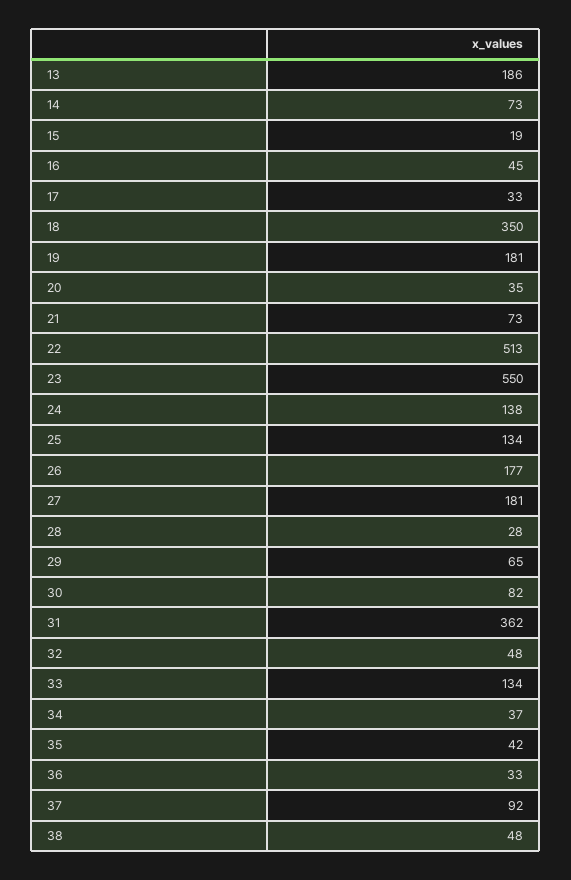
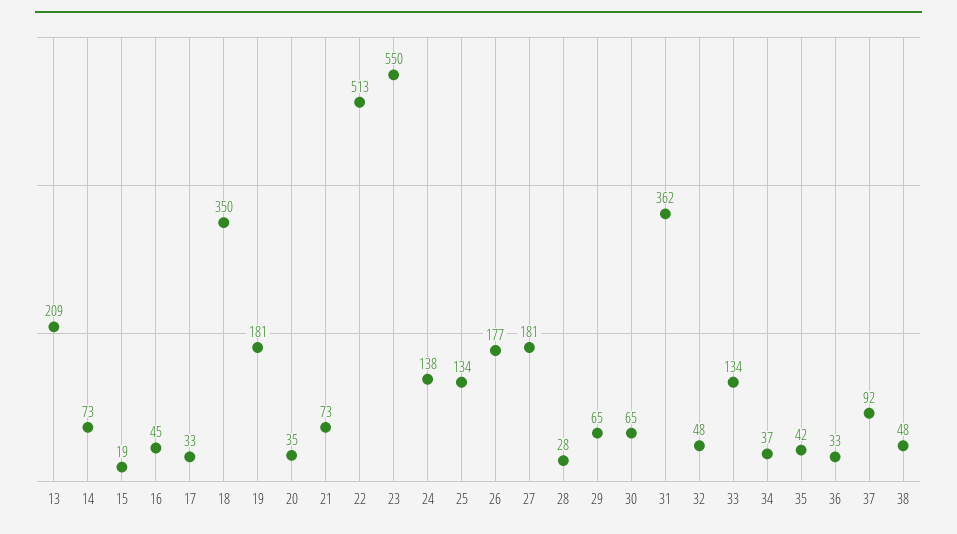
  {
-   "13": 186,
+   "13": 209,
    "14": 73,
    "15": 19,
    "16": 45,
    "17": 33,
    "18": 350,
    "19": 181,
    "20": 35,
    "21": 73,
    "22": 513,
    "23": 550,
    "24": 138,
    "25": 134,
    "26": 177,
    "27": 181,
    "28": 28,
    "29": 65,
-   "30": 82,
+   "30": 65,
    "31": 362,
    "32": 48,
    "33": 134,
    "34": 37,
    "35": 42,
    "36": 33,
    "37": 92,
    "38": 48
  }

